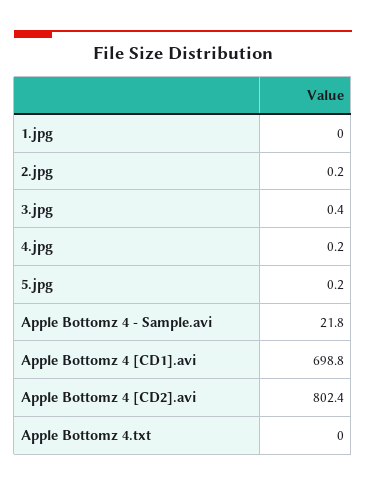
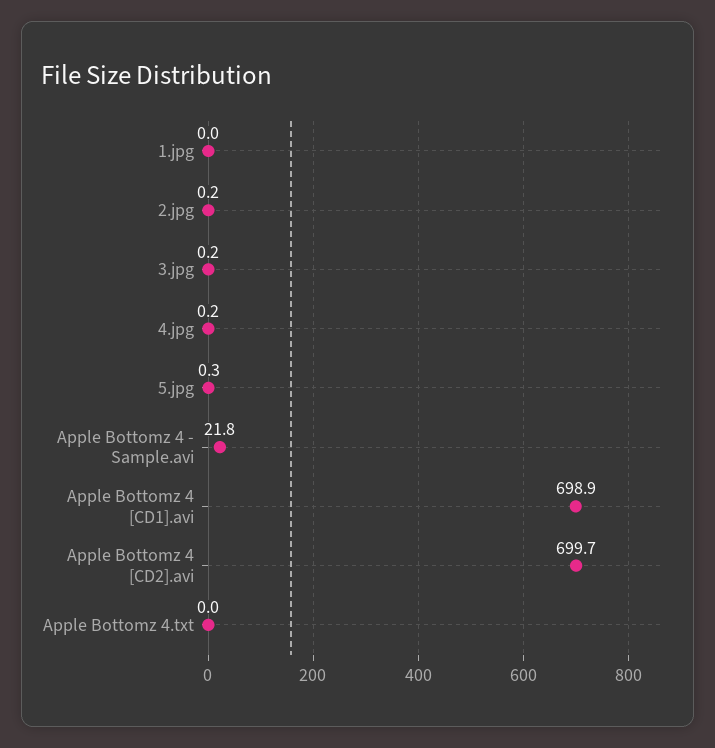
  {
    "1.jpg": 0,
    "2.jpg": 0.2,
-   "3.jpg": 0.4,
+   "3.jpg": 0.2,
    "4.jpg": 0.2,
-   "5.jpg": 0.2,
+   "5.jpg": 0.3,
    "Apple Bottomz 4 - Sample.avi": 21.8,
-   "Apple Bottomz 4 [CD1].avi": 698.8,
+   "Apple Bottomz 4 [CD1].avi": 698.9,
-   "Apple Bottomz 4 [CD2].avi": 802.4,
+   "Apple Bottomz 4 [CD2].avi": 699.7,
    "Apple Bottomz 4.txt": 0
  }

